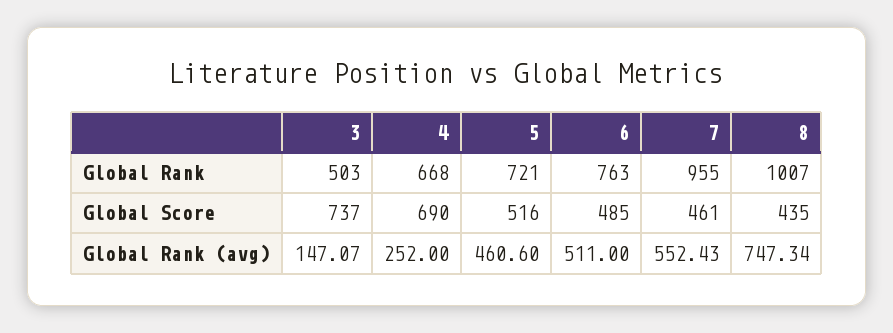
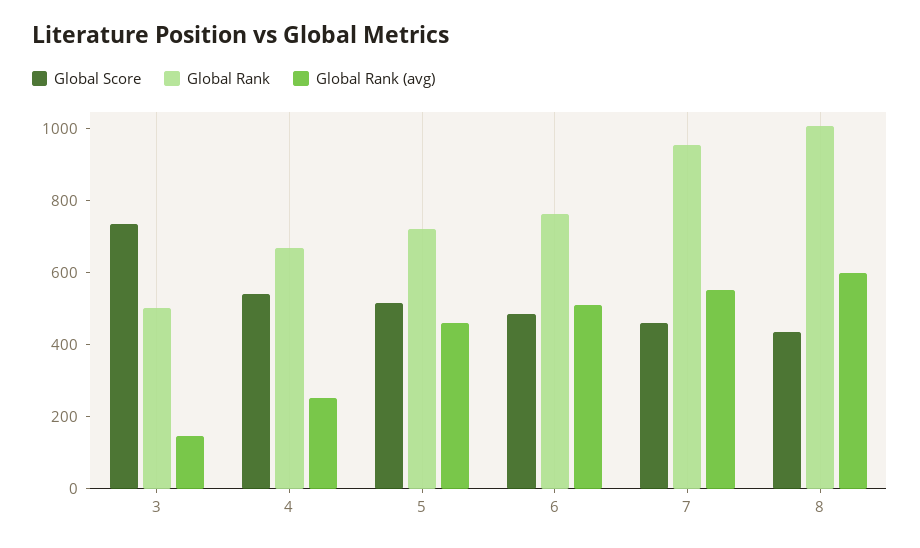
  {
    "Global Rank": {
      "3": 503,
      "4": 668,
      "5": 721,
      "6": 763,
      "7": 955,
      "8": 1007
    },
    "Global Score": {
      "3": 737,
-     "4": 690,
+     "4": 550,
      "5": 516,
      "6": 485,
      "7": 461,
      "8": 435
    },
    "Global Rank (avg)": {
      "3": 147.07,
      "4": 252,
      "5": 460.6,
      "6": 511,
      "7": 552.43,
-     "8": 747.34
+     "8": 600
    }
  }

